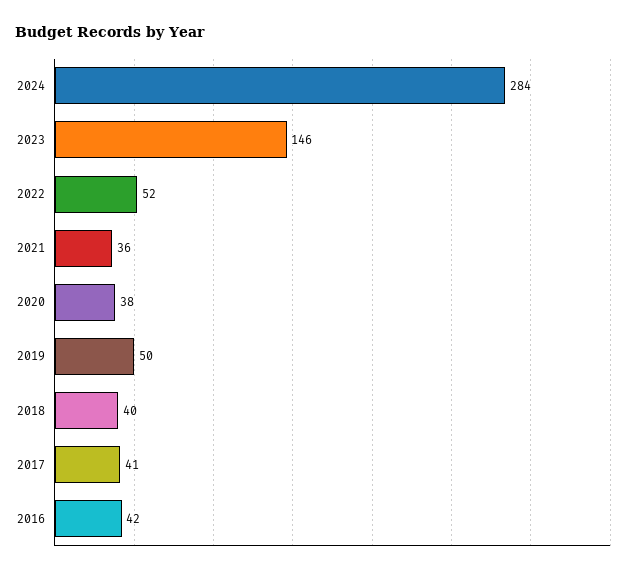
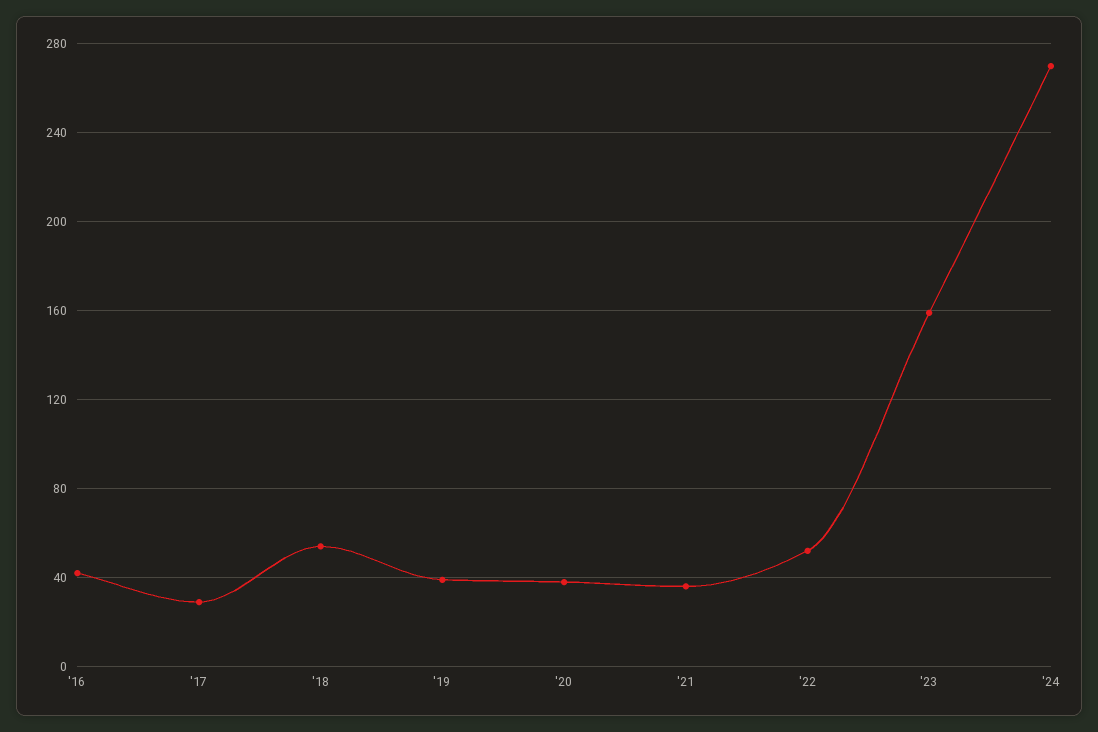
  {
-   "2024": 284,
+   "2024": 270,
-   "2023": 146,
+   "2023": 160,
    "2022": 52,
    "2021": 36,
    "2020": 38,
-   "2019": 50,
+   "2019": 40,
-   "2018": 40,
+   "2018": 55,
-   "2017": 41,
+   "2017": 30,
    "2016": 42
  }

